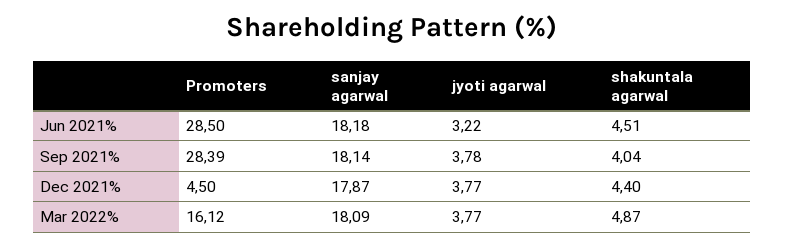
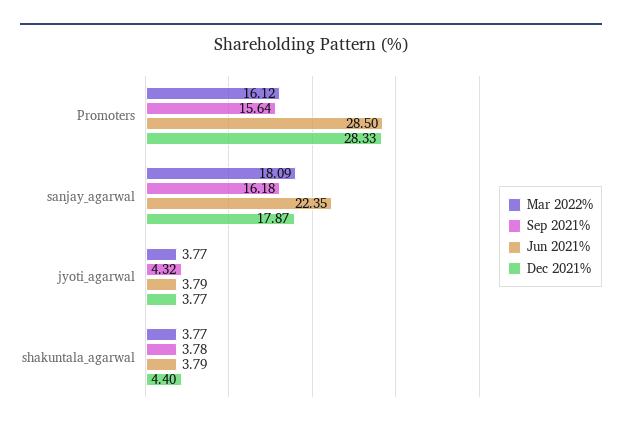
  {
    "Jun 2021%": {
      "Promoters": 28.5,
-     "sanjay agarwal": 18.18,
+     "sanjay agarwal": 22.35,
-     "jyoti agarwal": 3.22,
+     "jyoti agarwal": 3.79,
-     "shakuntala agarwal": 4.51
+     "shakuntala agarwal": 3.79
    },
    "Sep 2021%": {
-     "Promoters": 28.39,
+     "Promoters": 15.64,
-     "sanjay agarwal": 18.14,
+     "sanjay agarwal": 16.18,
-     "jyoti agarwal": 3.78,
+     "jyoti agarwal": 4.32,
-     "shakuntala agarwal": 4.04
+     "shakuntala agarwal": 3.78
    },
    "Dec 2021%": {
-     "Promoters": 4.5,
+     "Promoters": 28.33,
      "sanjay agarwal": 17.87,
      "jyoti agarwal": 3.77,
      "shakuntala agarwal": 4.4
    },
    "Mar 2022%": {
      "Promoters": 16.12,
      "sanjay agarwal": 18.09,
      "jyoti agarwal": 3.77,
-     "shakuntala agarwal": 4.87
+     "shakuntala agarwal": 3.77
    }
  }

